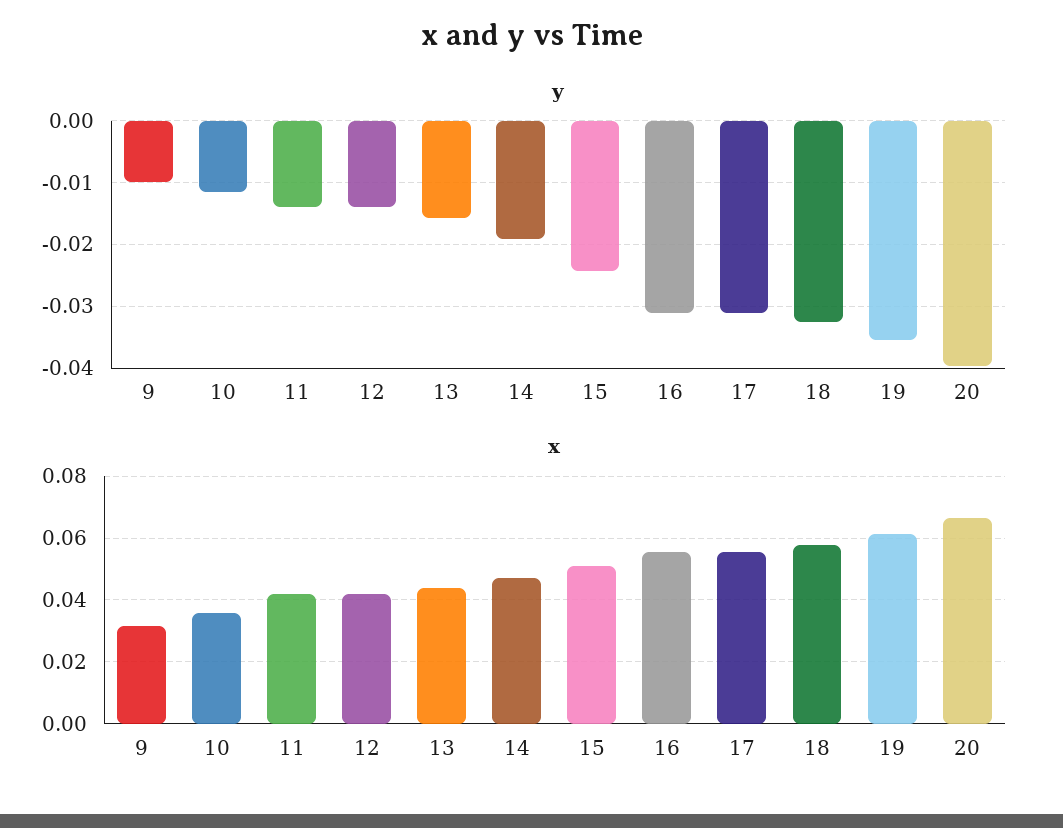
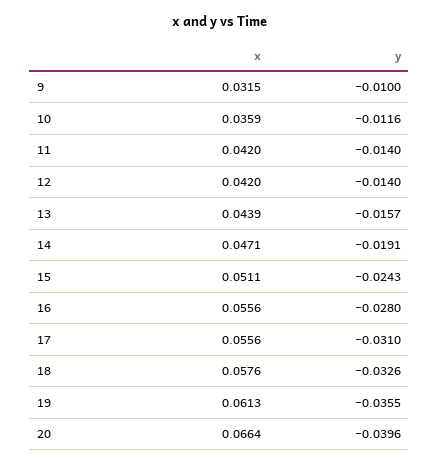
  {
    "y": {
      "9": -0.01,
      "10": -0.0116,
      "11": -0.014,
      "12": -0.014,
      "13": -0.0157,
      "14": -0.0191,
      "15": -0.0243,
-     "16": -0.031,
+     "16": -0.028,
      "17": -0.031,
      "18": -0.0326,
      "19": -0.0355,
      "20": -0.0396
    },
    "x": {
      "9": 0.0315,
      "10": 0.0359,
      "11": 0.042,
      "12": 0.042,
      "13": 0.0439,
      "14": 0.0471,
      "15": 0.0511,
      "16": 0.0556,
      "17": 0.0556,
      "18": 0.0576,
      "19": 0.0613,
      "20": 0.0664
    }
  }

